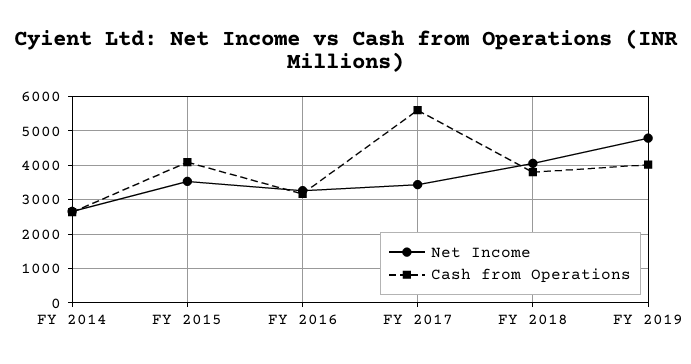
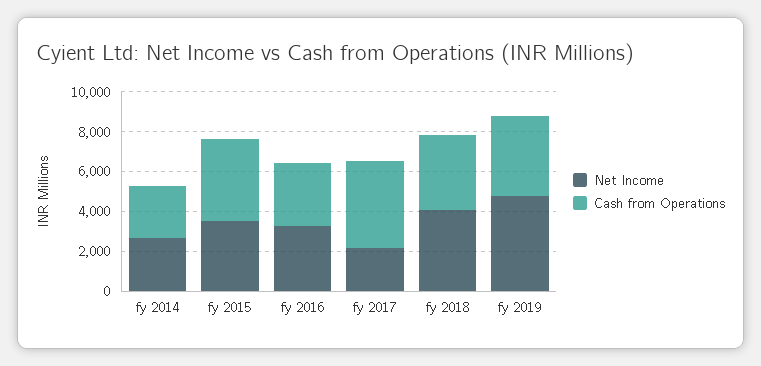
  {
    "Net Income": {
      "FY 2014": 2600,
      "FY 2015": 3600,
      "FY 2016": 3200,
-     "FY 2017": 3400,
+     "FY 2017": 2000,
      "FY 2018": 4000,
      "FY 2019": 4800
    },
    "Cash from Operations": {
      "FY 2014": 2600,
      "FY 2015": 4000,
      "FY 2016": 3200,
-     "FY 2017": 5600,
+     "FY 2017": 4500,
      "FY 2018": 3800,
      "FY 2019": 4000
    }
  }

